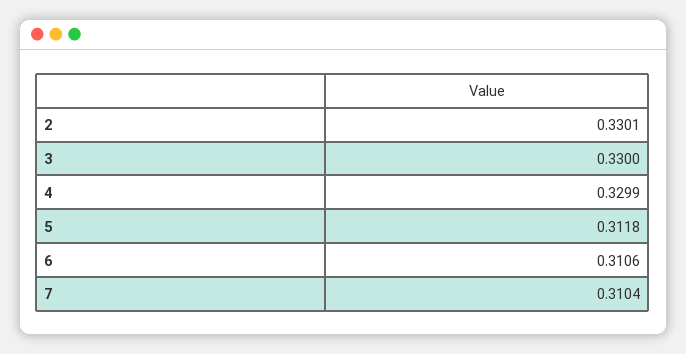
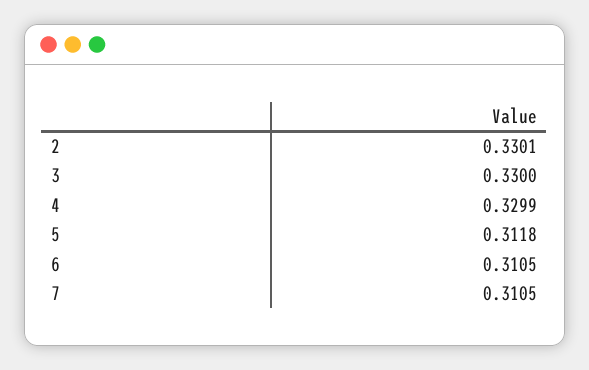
  {
    "2": 0.3301,
    "3": 0.33,
    "4": 0.3299,
    "5": 0.3118,
-   "6": 0.3106,
+   "6": 0.3105,
-   "7": 0.3104
+   "7": 0.3105
  }

